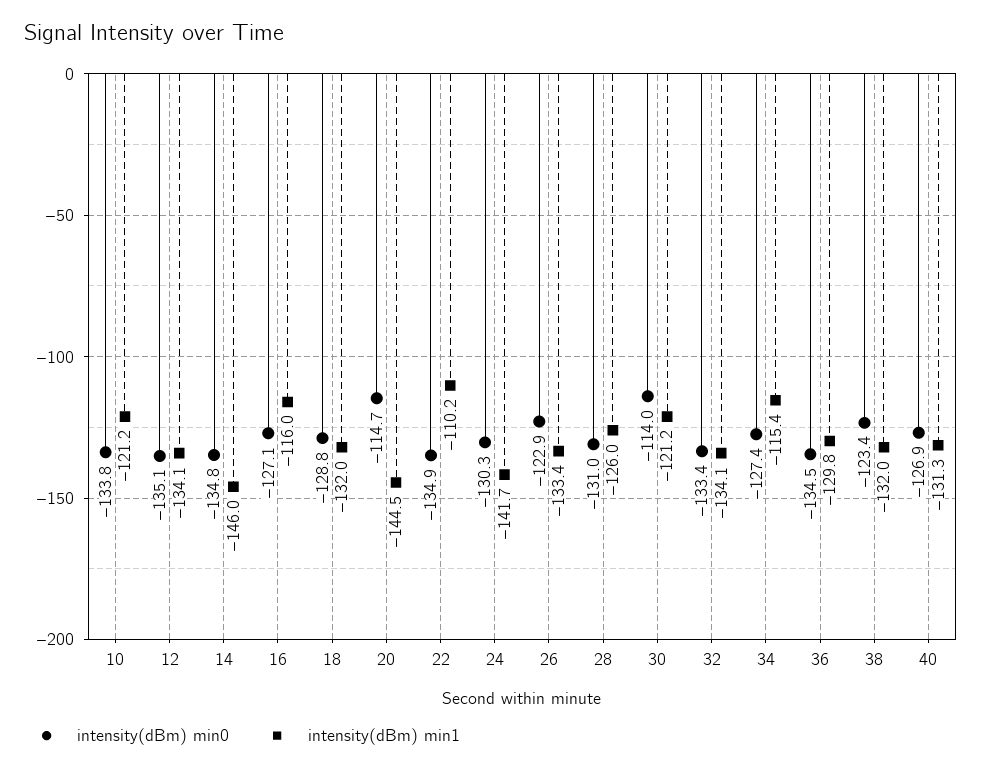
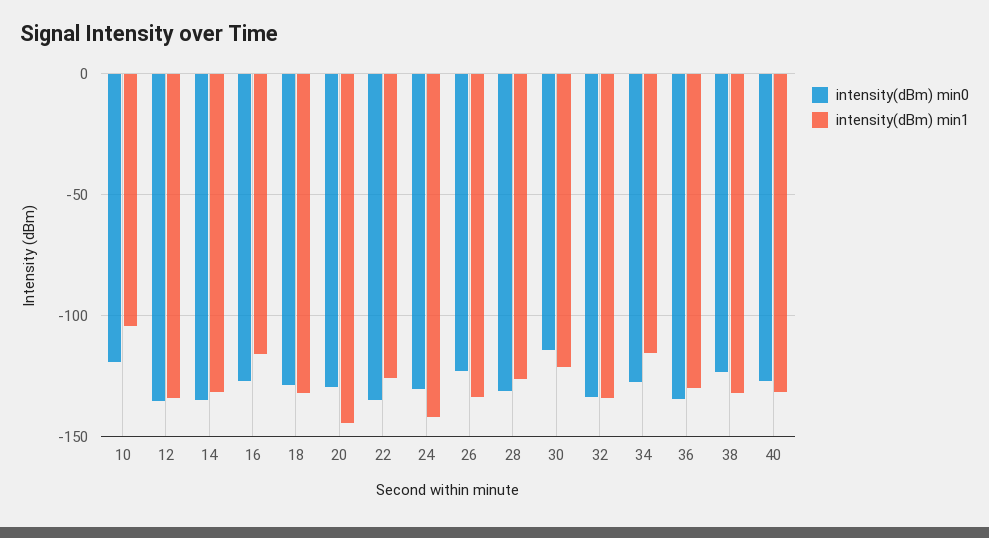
  {
    "intensity(dBm) min0": {
-     "10": -133.8,
+     "10": -120,
      "12": -135.1,
      "14": -134.8,
      "16": -127.1,
      "18": -128.8,
-     "20": -114.7,
+     "20": -130,
      "22": -134.9,
      "24": -130.3,
      "26": -122.9,
      "28": -131,
      "30": -114,
      "32": -133.4,
      "34": -127.4,
      "36": -134.5,
      "38": -123.4,
      "40": -126.9
    },
    "intensity(dBm) min1": {
-     "10": -121.2,
+     "10": -105,
      "12": -134.1,
-     "14": -146,
+     "14": -130,
      "16": -116,
      "18": -132,
      "20": -144.5,
-     "22": -110.2,
+     "22": -125,
      "24": -141.7,
      "26": -133.4,
      "28": -126,
      "30": -121.2,
      "32": -134.1,
      "34": -115.4,
      "36": -129.8,
      "38": -132,
      "40": -131.3
    }
  }

